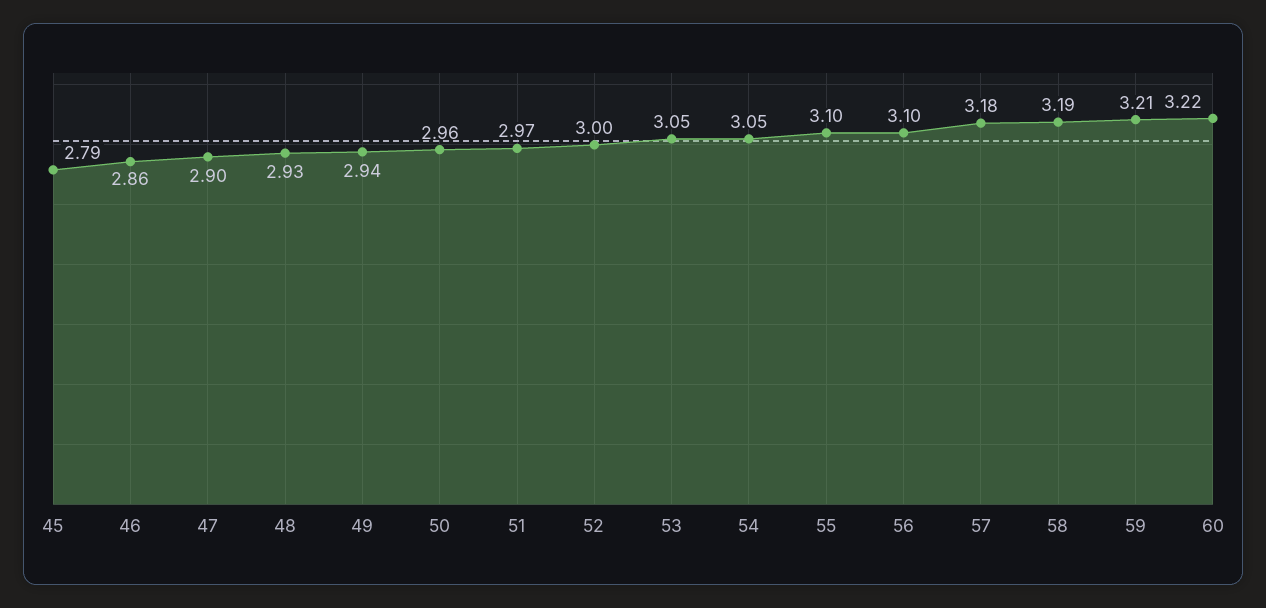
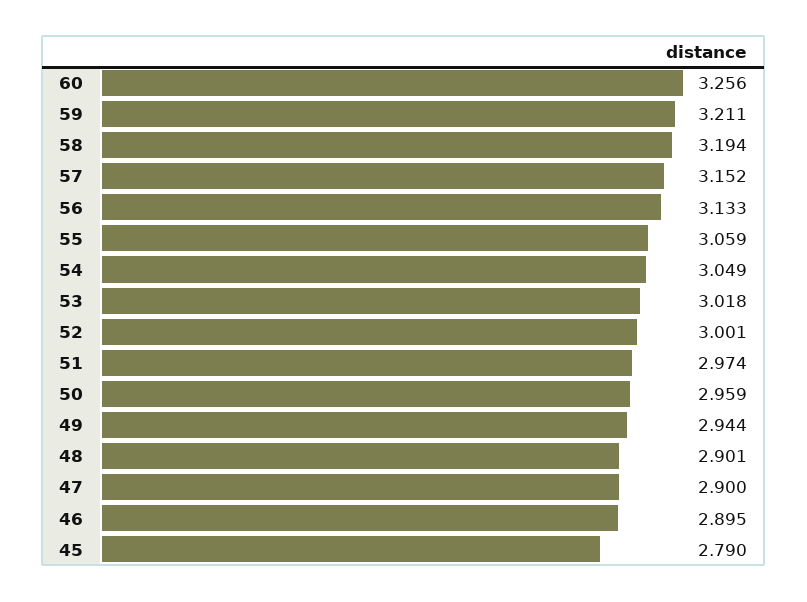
  {
    "45": 2.79,
-   "46": 2.86,
+   "46": 2.895,
    "47": 2.9,
-   "48": 2.93,
+   "48": 2.901,
    "49": 2.944,
    "50": 2.959,
    "51": 2.974,
    "52": 3.001,
-   "53": 3.05,
+   "53": 3.018,
    "54": 3.049,
-   "55": 3.1,
+   "55": 3.059,
-   "56": 3.1,
+   "56": 3.133,
-   "57": 3.18,
+   "57": 3.152,
    "58": 3.194,
    "59": 3.211,
-   "60": 3.22
+   "60": 3.256
  }

